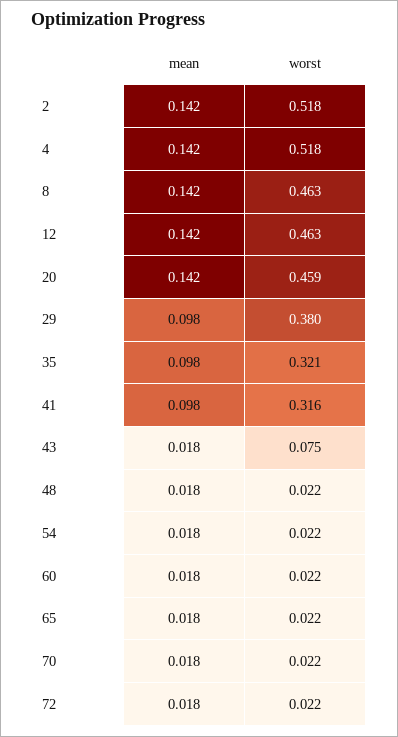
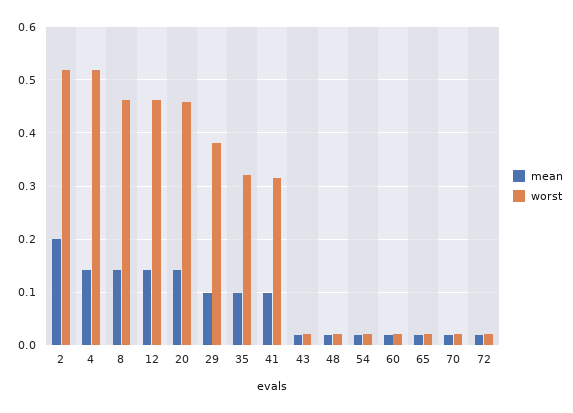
  {
    "mean": {
-     "2": 0.142,
+     "2": 0.2,
      "4": 0.142,
      "8": 0.142,
      "12": 0.142,
      "20": 0.142,
      "29": 0.098,
      "35": 0.098,
      "41": 0.098,
      "43": 0.018,
      "48": 0.018,
      "54": 0.018,
      "60": 0.018,
      "65": 0.018,
      "70": 0.018,
      "72": 0.018
    },
    "worst": {
      "2": 0.518,
      "4": 0.518,
      "8": 0.463,
      "12": 0.463,
      "20": 0.459,
      "29": 0.38,
      "35": 0.321,
      "41": 0.316,
-     "43": 0.075,
+     "43": 0.02,
      "48": 0.022,
      "54": 0.022,
      "60": 0.022,
      "65": 0.022,
      "70": 0.022,
      "72": 0.022
    }
  }

